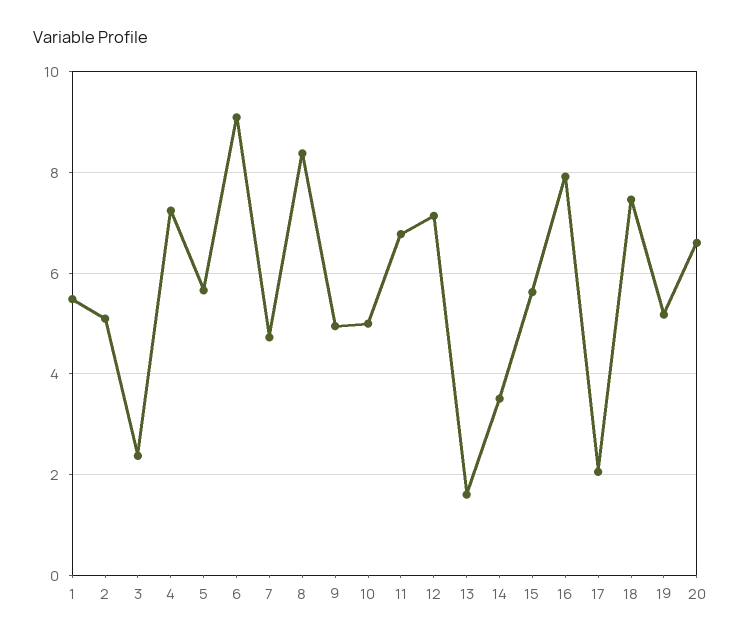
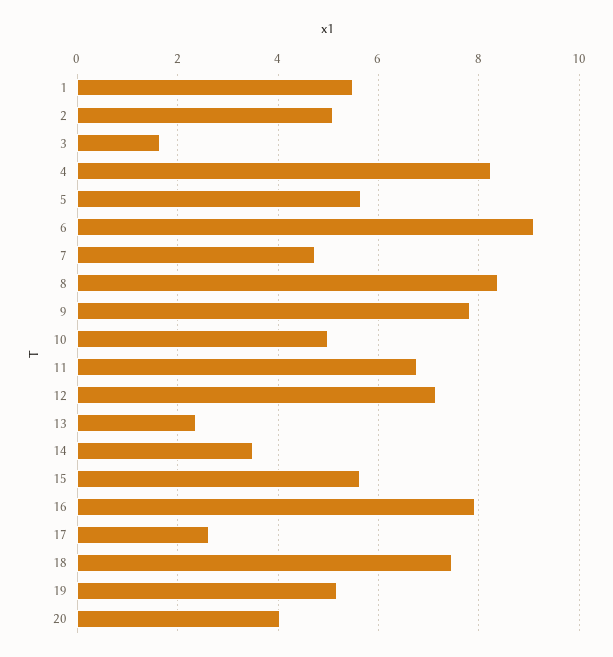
  {
    "1": 5.4,
    "2": 5,
-   "3": 2.4,
+   "3": 1.6,
-   "4": 7.2,
+   "4": 8.2,
    "5": 5.6,
    "6": 9,
    "7": 4.8,
    "8": 8.4,
-   "9": 5,
+   "9": 7.8,
    "10": 5,
    "11": 6.8,
    "12": 7.2,
-   "13": 1.6,
+   "13": 2.4,
    "14": 3.6,
    "15": 5.6,
    "16": 8,
-   "17": 2,
+   "17": 2.6,
    "18": 7.4,
    "19": 5.2,
-   "20": 6.6
+   "20": 4
  }

